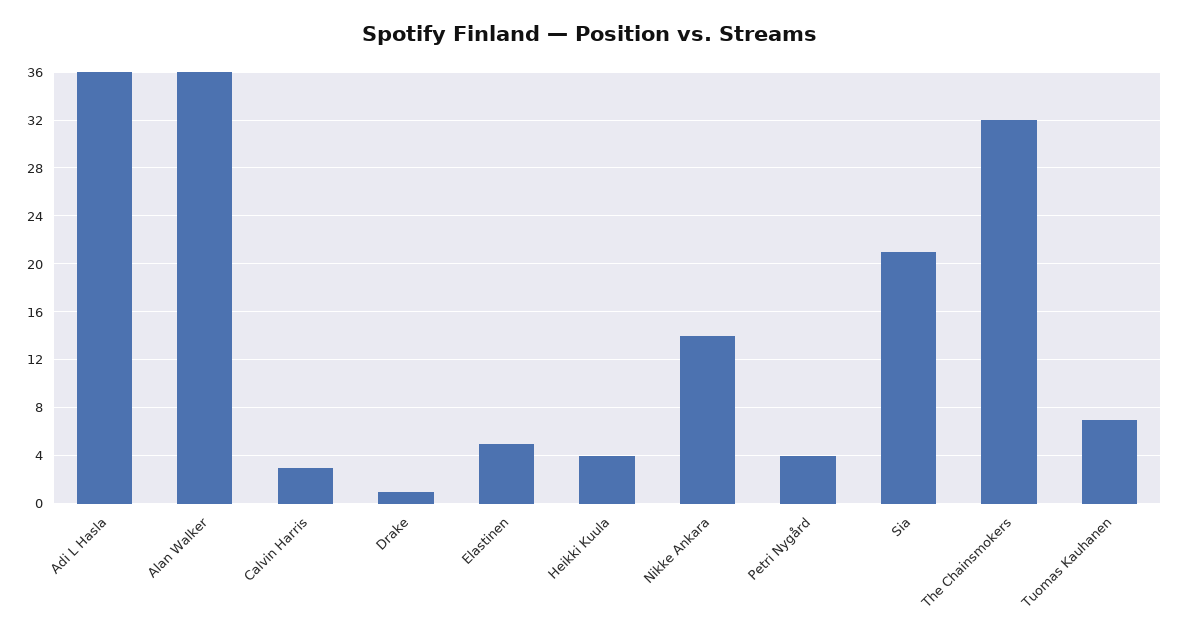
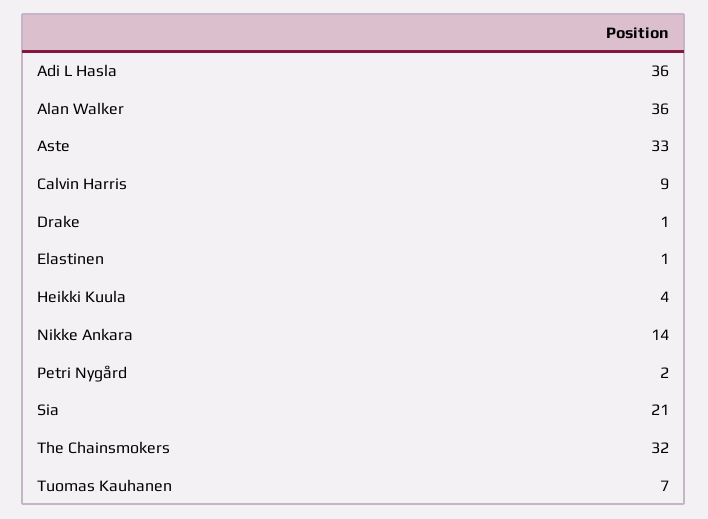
  {
    "Adi L Hasla": 36,
    "Alan Walker": 36,
-   "Calvin Harris": 3,
+   "Calvin Harris": 9,
    "Drake": 1,
-   "Elastinen": 5,
+   "Elastinen": 1,
    "Heikki Kuula": 4,
    "Nikke Ankara": 14,
-   "Petri Nygård": 4,
+   "Petri Nygård": 2,
    "Sia": 21,
    "The Chainsmokers": 32,
-   "Tuomas Kauhanen": 7
+   "Tuomas Kauhanen": 7,
+   "Aste": 33
  }

